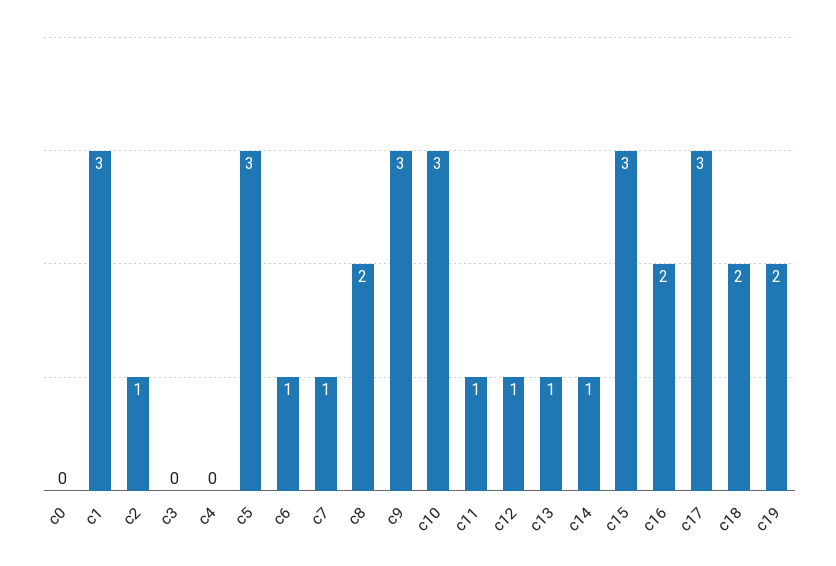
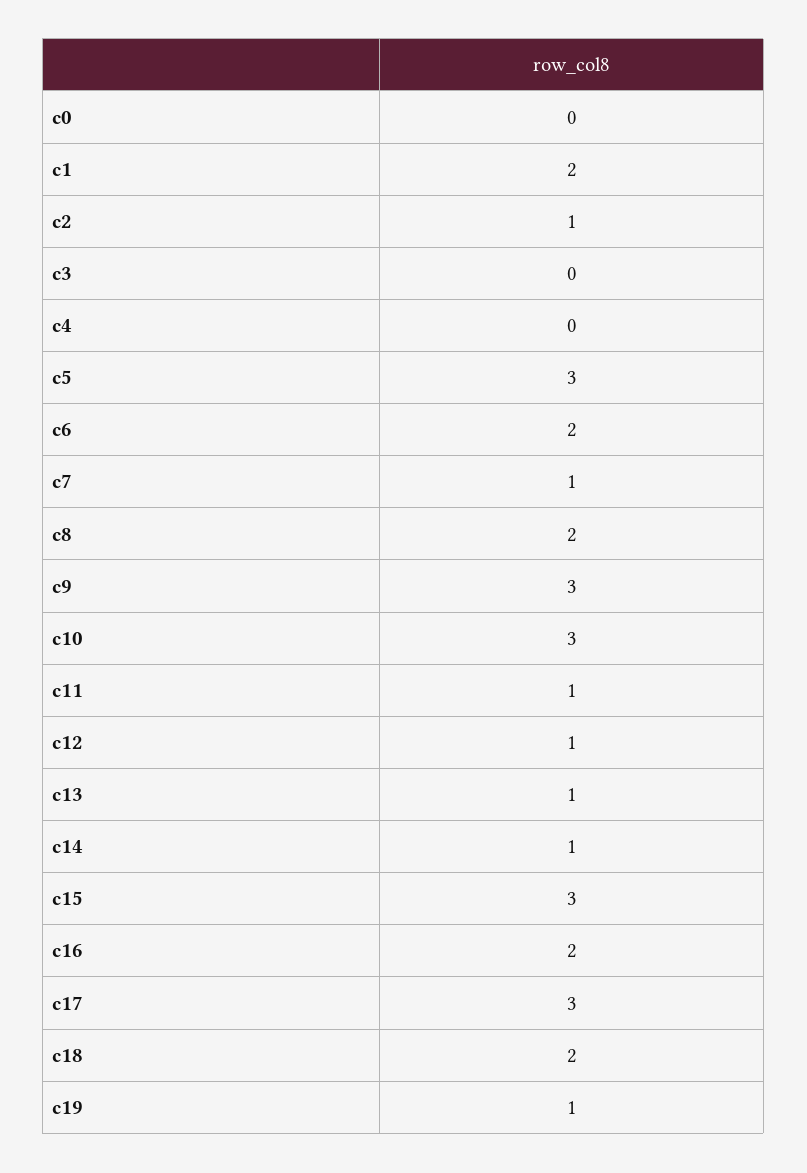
  {
    "c0": 0,
-   "c1": 3,
+   "c1": 2,
    "c2": 1,
    "c3": 0,
    "c4": 0,
    "c5": 3,
-   "c6": 1,
+   "c6": 2,
    "c7": 1,
    "c8": 2,
    "c9": 3,
    "c10": 3,
    "c11": 1,
    "c12": 1,
    "c13": 1,
    "c14": 1,
    "c15": 3,
    "c16": 2,
    "c17": 3,
    "c18": 2,
-   "c19": 2
+   "c19": 1
  }

